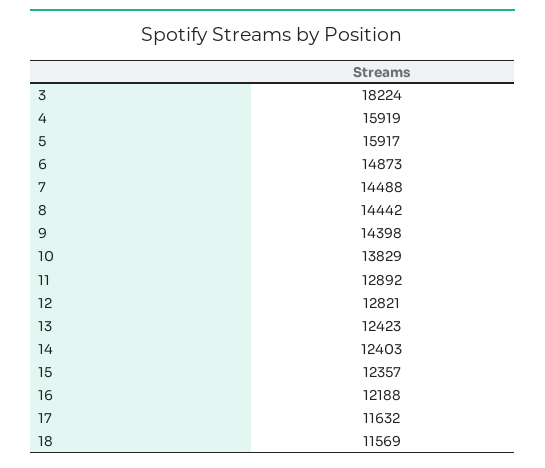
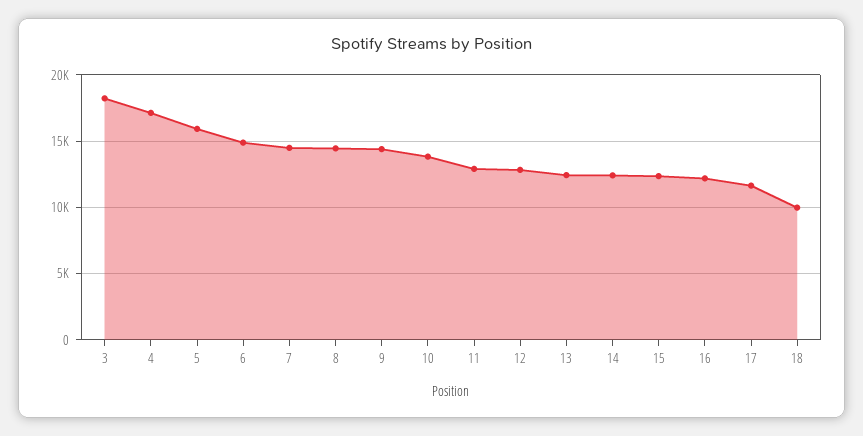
  {
    "3": 18224,
-   "4": 15919,
+   "4": 17000,
    "5": 15917,
    "6": 14873,
    "7": 14488,
    "8": 14442,
    "9": 14398,
    "10": 13829,
    "11": 12892,
    "12": 12821,
    "13": 12423,
    "14": 12403,
    "15": 12357,
    "16": 12188,
    "17": 11632,
-   "18": 11569
+   "18": 10000
  }

